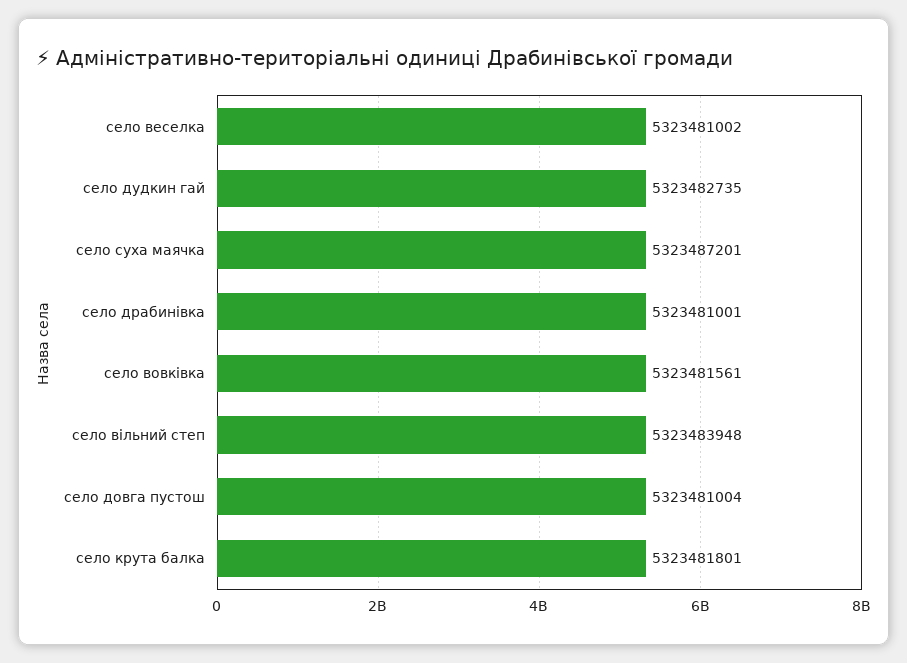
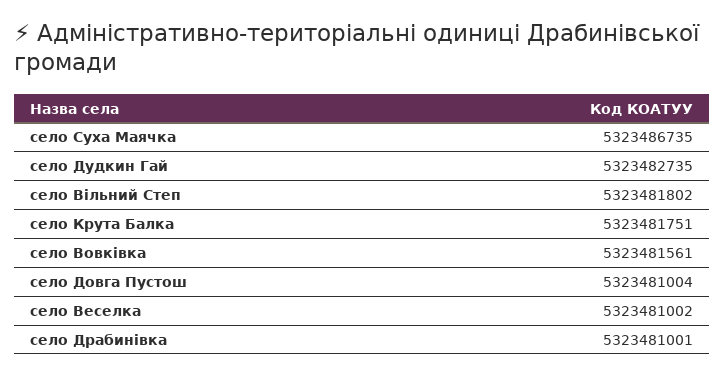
  {
    "село веселка": 5323481002,
    "село дудкин гай": 5323482735,
-   "село суха маячка": 5323487201,
+   "село суха маячка": 5323486735,
    "село драбинівка": 5323481001,
    "село вовківка": 5323481561,
-   "село вільний степ": 5323483948,
+   "село вільний степ": 5323481802,
    "село довга пустош": 5323481004,
-   "село крута балка": 5323481801
+   "село крута балка": 5323481751
  }

